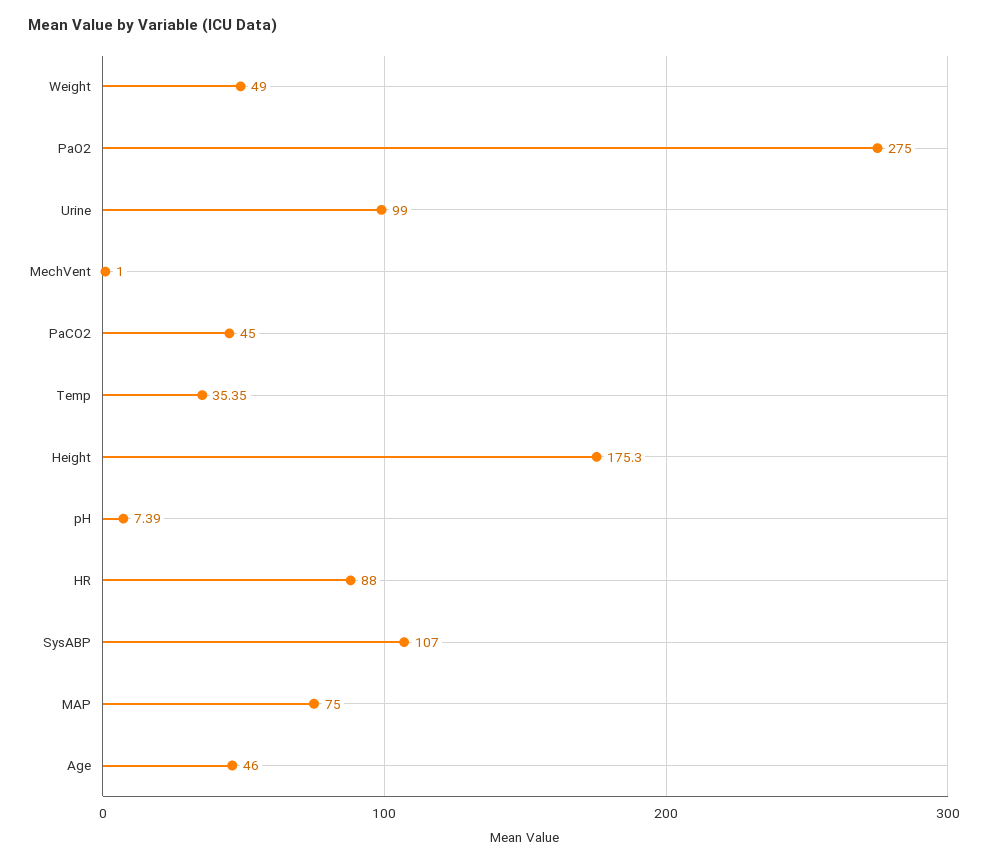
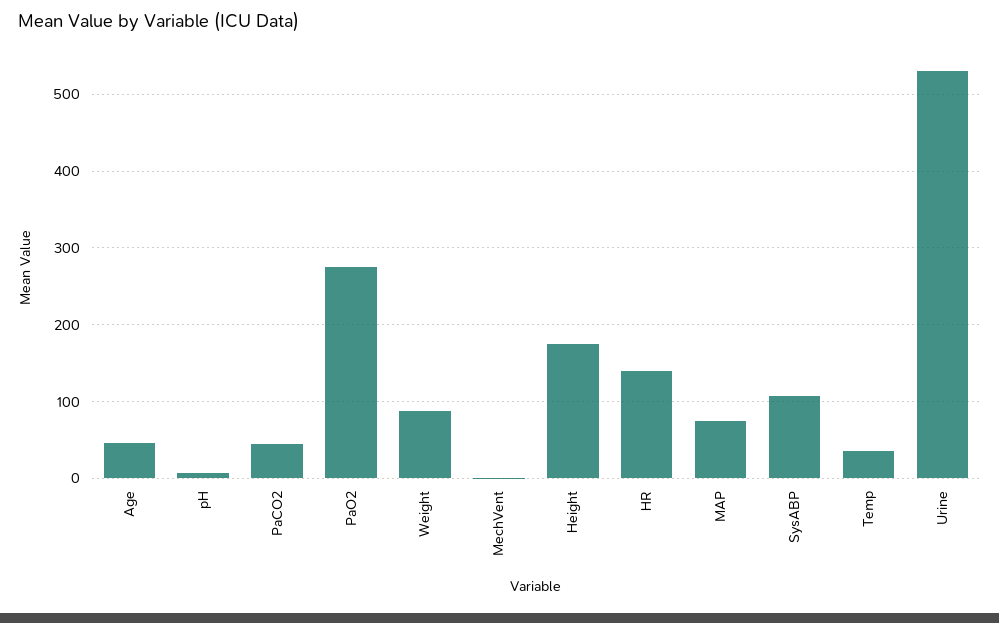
  {
-   "Weight": 49,
+   "Weight": 90,
    "PaO2": 275,
-   "Urine": 99,
+   "Urine": 530,
    "MechVent": 1,
    "PaCO2": 45,
    "Temp": 35.35,
    "Height": 175.3,
    "pH": 7.39,
-   "HR": 88,
+   "HR": 140,
    "SysABP": 107,
    "MAP": 75,
    "Age": 46
  }

